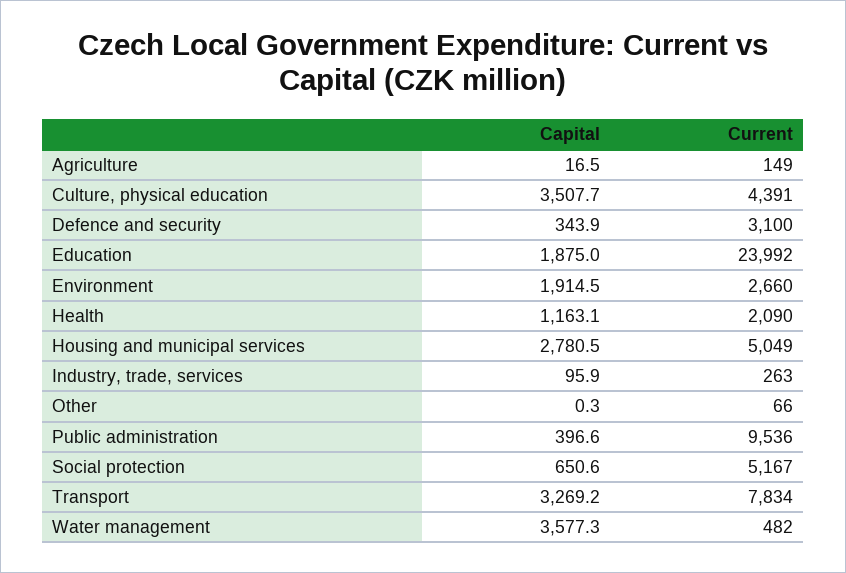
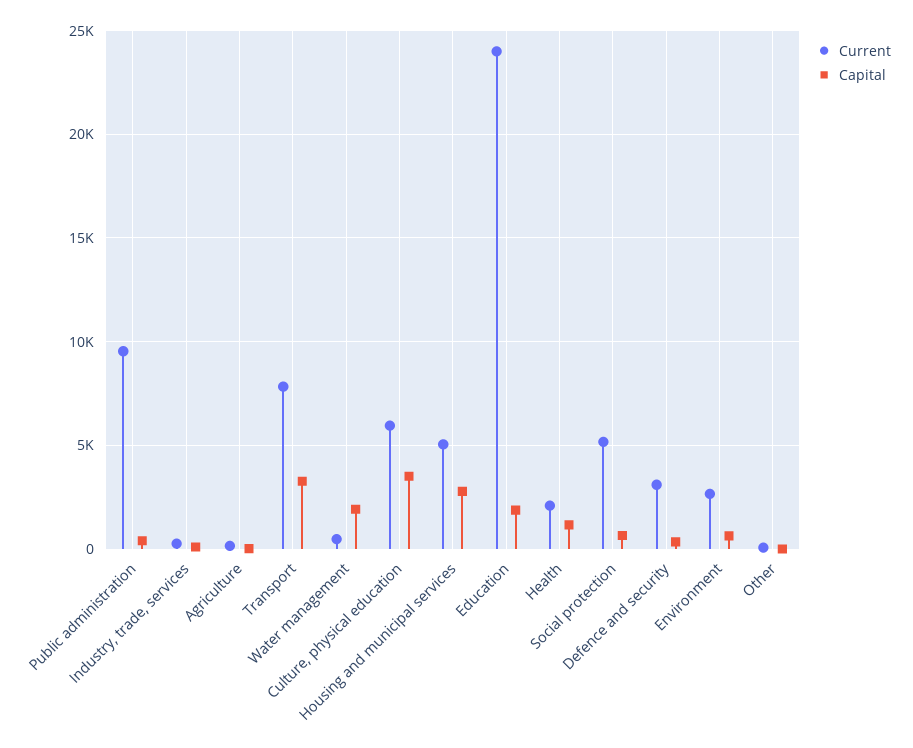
  {
    "Capital": {
      "Agriculture": 16.5,
      "Culture, physical education": 3507.7,
      "Defence and security": 343.9,
      "Education": 1875,
-     "Environment": 1914.5,
+     "Environment": 500,
      "Health": 1163.1,
      "Housing and municipal services": 2780.5,
      "Industry, trade, services": 95.9,
      "Other": 0.3,
      "Public administration": 396.6,
      "Social protection": 650.6,
      "Transport": 3269.2,
-     "Water management": 3577.3
+     "Water management": 2000
    },
    "Current": {
      "Agriculture": 149,
-     "Culture, physical education": 4391,
+     "Culture, physical education": 6000,
      "Defence and security": 3100,
      "Education": 23992,
      "Environment": 2660,
      "Health": 2090,
      "Housing and municipal services": 5049,
      "Industry, trade, services": 263,
      "Other": 66,
      "Public administration": 9536,
      "Social protection": 5167,
      "Transport": 7834,
      "Water management": 482
    }
  }

